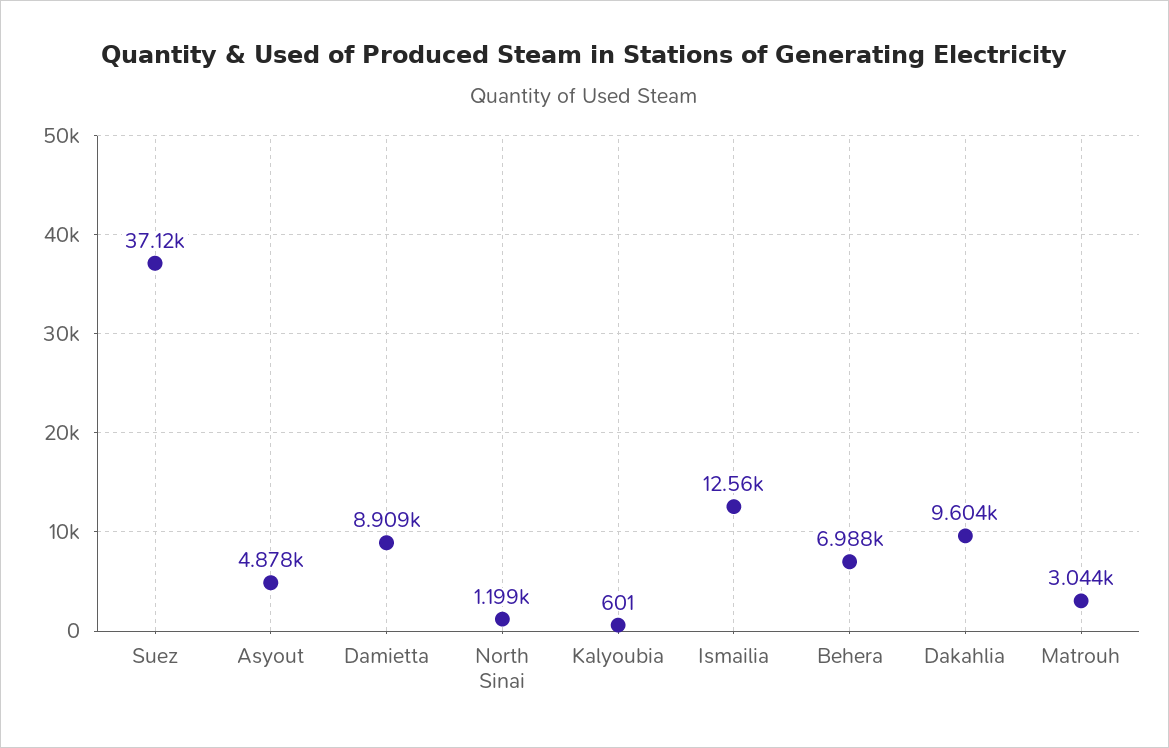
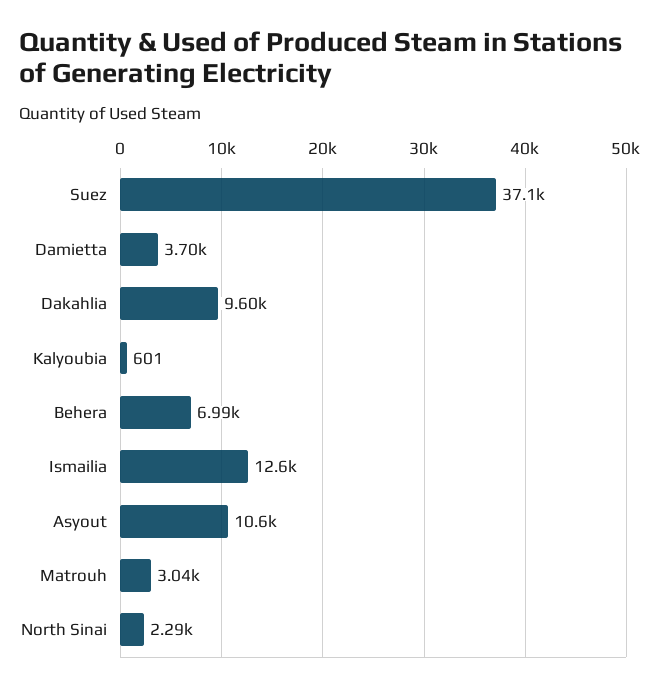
  {
    "Suez": 37120,
-   "Asyout": 4878,
+   "Asyout": 10600,
-   "Damietta": 8909,
+   "Damietta": 3700,
-   "North Sinai": 1199,
+   "North Sinai": 2290,
    "Kalyoubia": 601,
    "Ismailia": 12560,
    "Behera": 6988,
    "Dakahlia": 9604,
    "Matrouh": 3044
  }

